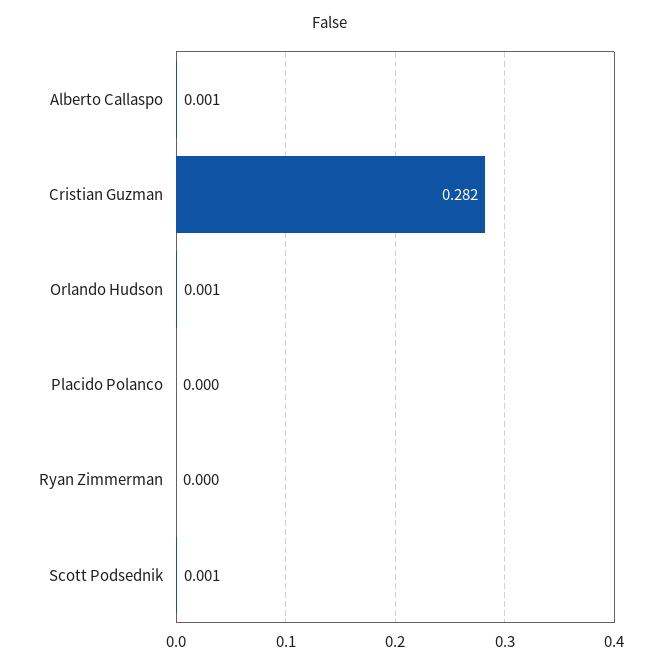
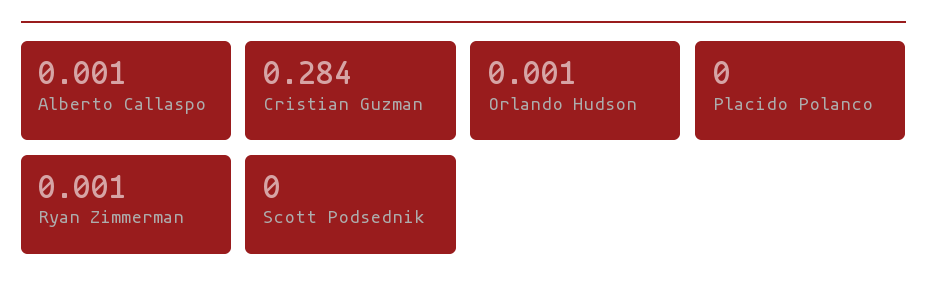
  {
    "Alberto Callaspo": 0.001,
-   "Cristian Guzman": 0.282,
+   "Cristian Guzman": 0.284,
    "Orlando Hudson": 0.001,
    "Placido Polanco": 0,
-   "Ryan Zimmerman": 0,
+   "Ryan Zimmerman": 0.001,
-   "Scott Podsednik": 0.001
+   "Scott Podsednik": 0
  }

